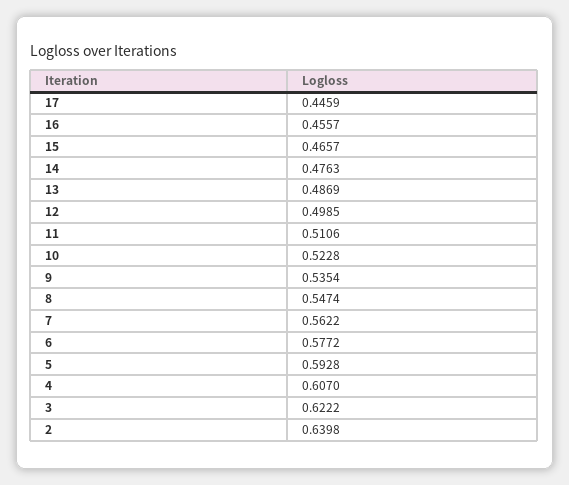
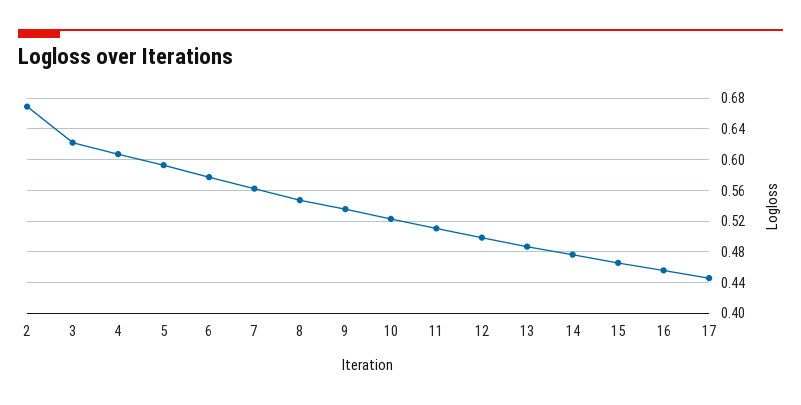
  {
    "17": 0.4459,
    "16": 0.4557,
    "15": 0.4657,
    "14": 0.4763,
    "13": 0.4869,
    "12": 0.4985,
    "11": 0.5106,
    "10": 0.5228,
    "9": 0.5354,
    "8": 0.5474,
    "7": 0.5622,
    "6": 0.5772,
    "5": 0.5928,
    "4": 0.607,
    "3": 0.6222,
-   "2": 0.6398
+   "2": 0.67
  }

